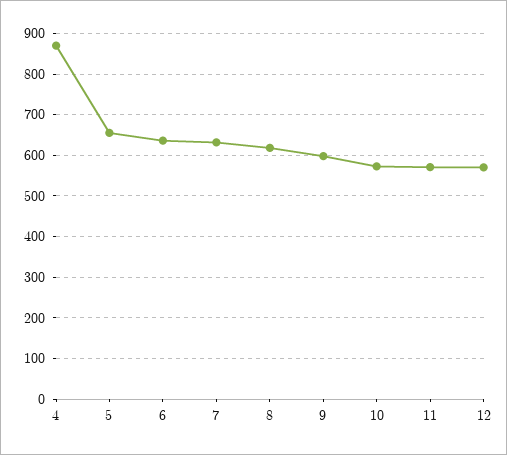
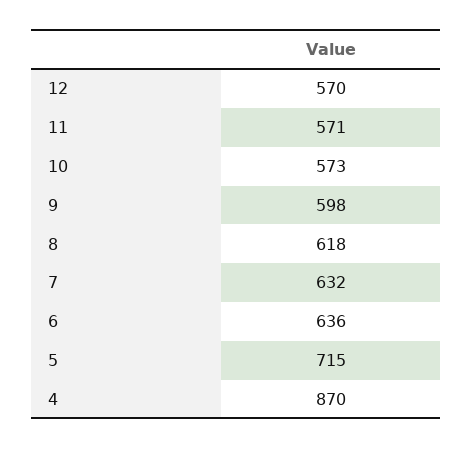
  {
    "4": 870,
-   "5": 660,
+   "5": 715,
    "6": 636,
    "7": 632,
    "8": 618,
    "9": 598,
    "10": 573,
    "11": 571,
    "12": 570
  }

